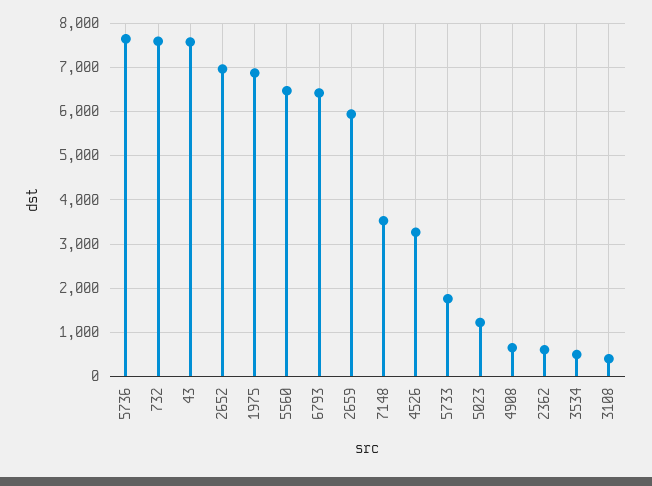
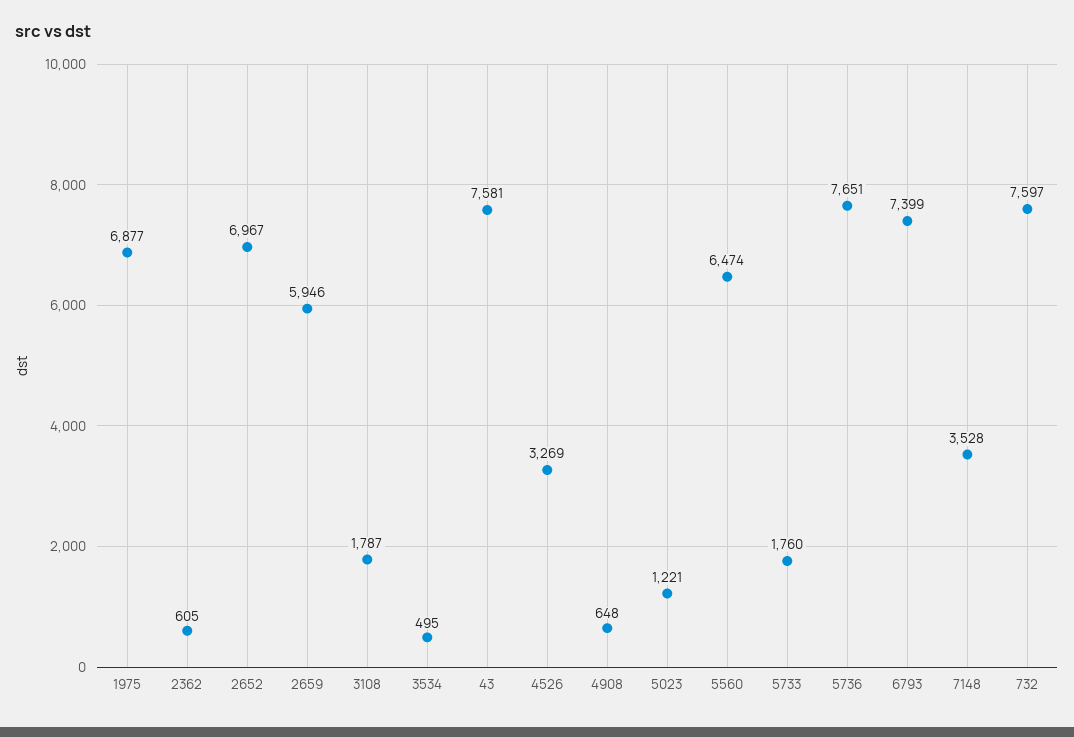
  {
    "5736": 7651,
    "732": 7597,
    "43": 7581,
    "2652": 6967,
    "1975": 6877,
    "5560": 6474,
-   "6793": 6400,
+   "6793": 7399,
    "2659": 5946,
    "7148": 3528,
    "4526": 3269,
    "5733": 1760,
    "5023": 1221,
    "4908": 648,
    "2362": 605,
    "3534": 495,
-   "3108": 400
+   "3108": 1787
  }

